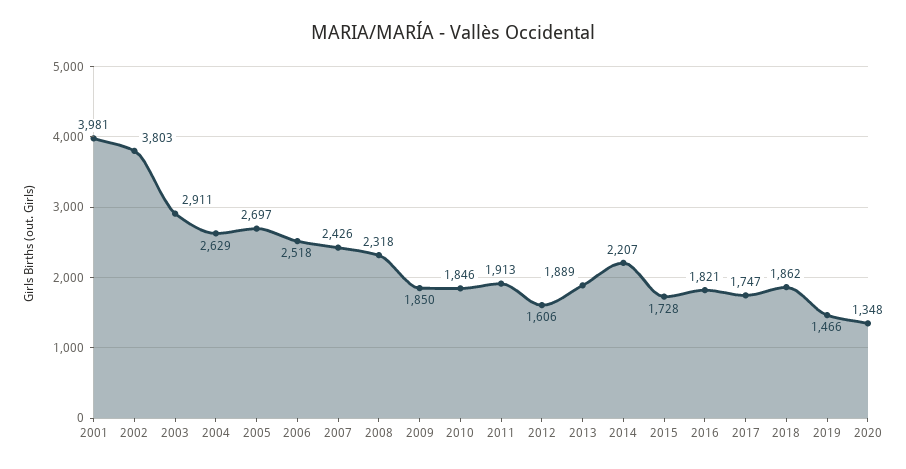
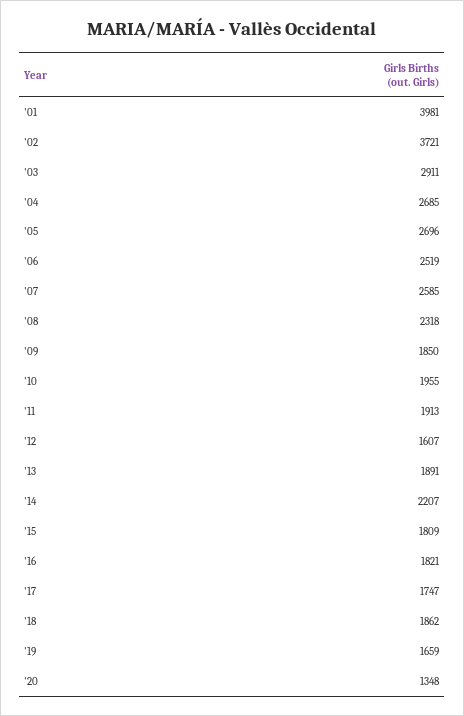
  {
    "2001": 3981,
-   "2002": 3803,
+   "2002": 3721,
    "2003": 2911,
-   "2004": 2629,
+   "2004": 2685,
-   "2005": 2697,
+   "2005": 2696,
-   "2006": 2518,
+   "2006": 2519,
-   "2007": 2426,
+   "2007": 2585,
    "2008": 2318,
    "2009": 1850,
-   "2010": 1846,
+   "2010": 1955,
    "2011": 1913,
-   "2012": 1606,
+   "2012": 1607,
-   "2013": 1889,
+   "2013": 1891,
    "2014": 2207,
-   "2015": 1728,
+   "2015": 1809,
    "2016": 1821,
    "2017": 1747,
    "2018": 1862,
-   "2019": 1466,
+   "2019": 1659,
    "2020": 1348
  }

